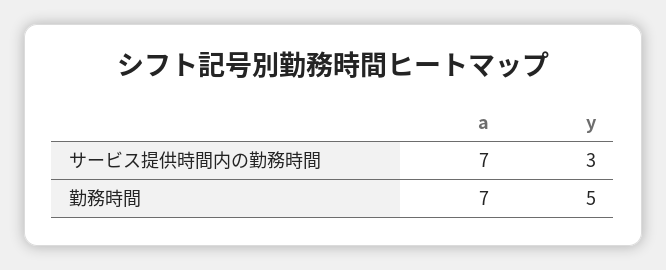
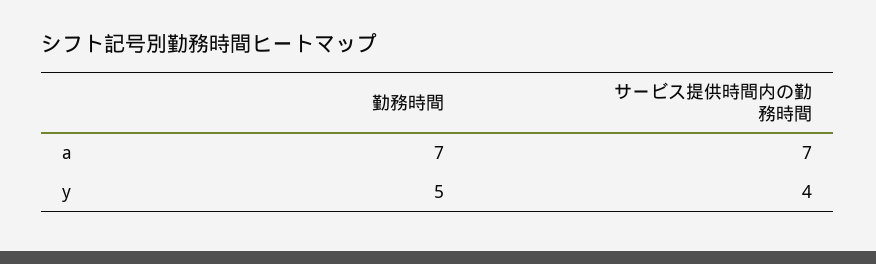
  {
    "a": {
      "サービス提供時間内の勤務時間": 7,
      "勤務時間": 7
    },
    "y": {
-     "サービス提供時間内の勤務時間": 3,
+     "サービス提供時間内の勤務時間": 4,
      "勤務時間": 5
    }
  }

